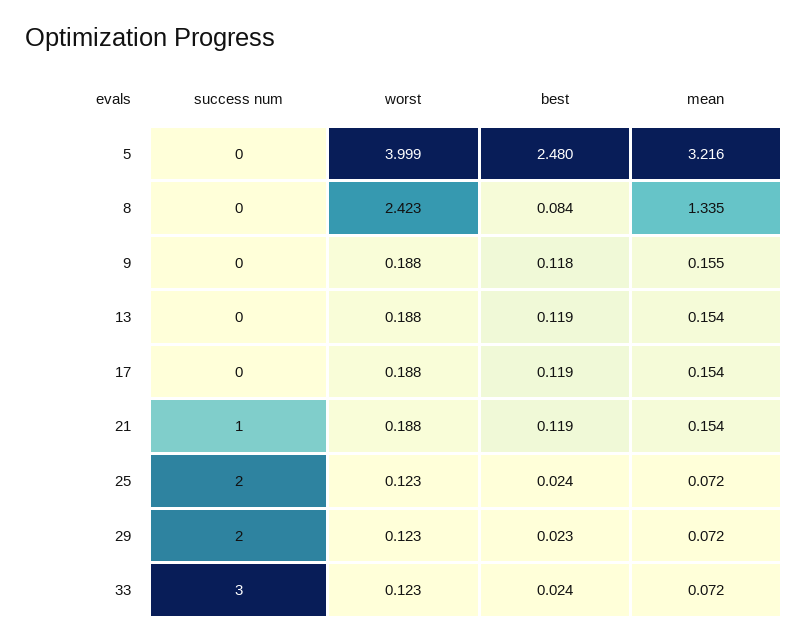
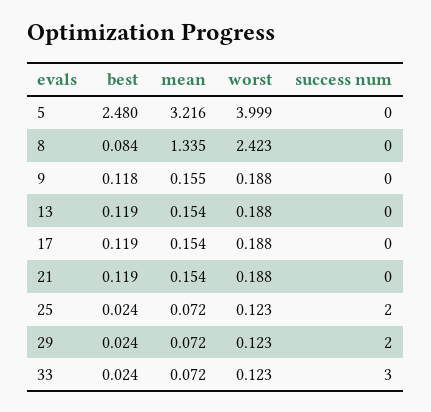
  {
    "success num": {
      "5": 0,
      "8": 0,
      "9": 0,
      "13": 0,
      "17": 0,
-     "21": 1,
+     "21": 0,
      "25": 2,
      "29": 2,
      "33": 3
    },
    "worst": {
      "5": 3.999,
      "8": 2.423,
      "9": 0.188,
      "13": 0.188,
      "17": 0.188,
      "21": 0.188,
      "25": 0.123,
      "29": 0.123,
      "33": 0.123
    },
    "best": {
      "5": 2.48,
      "8": 0.084,
      "9": 0.118,
      "13": 0.119,
      "17": 0.119,
      "21": 0.119,
      "25": 0.024,
-     "29": 0.023,
+     "29": 0.024,
      "33": 0.024
    },
    "mean": {
      "5": 3.216,
      "8": 1.335,
      "9": 0.155,
      "13": 0.154,
      "17": 0.154,
      "21": 0.154,
      "25": 0.072,
      "29": 0.072,
      "33": 0.072
    }
  }

